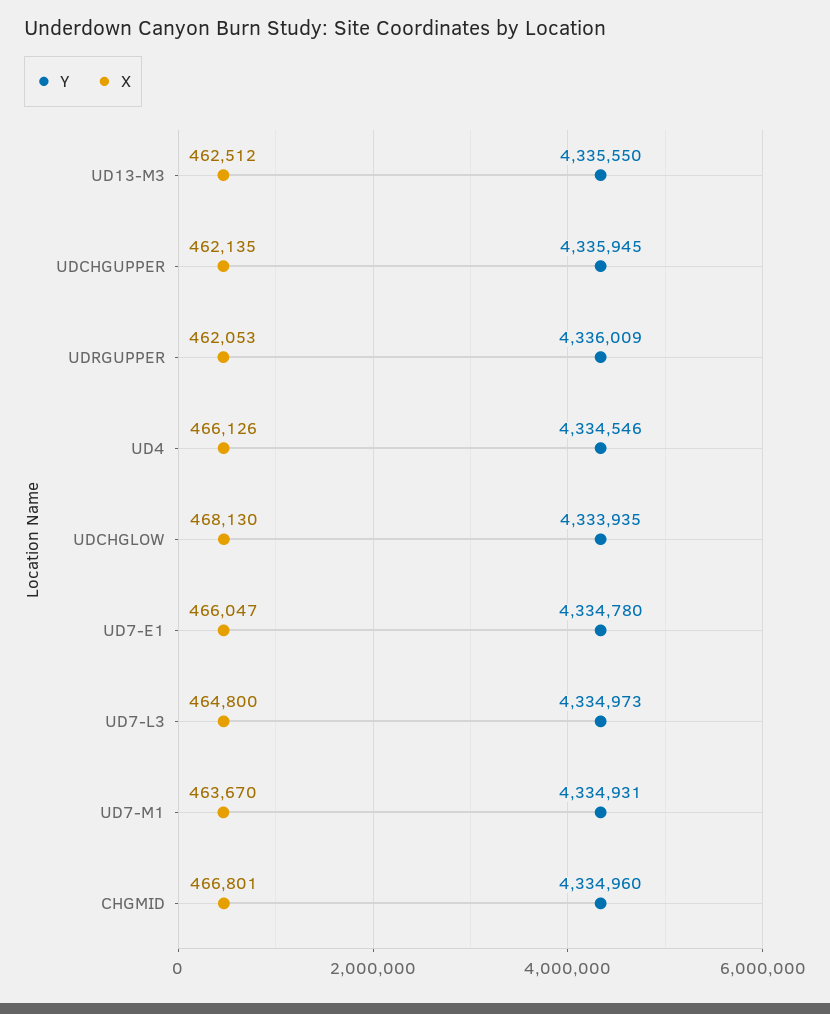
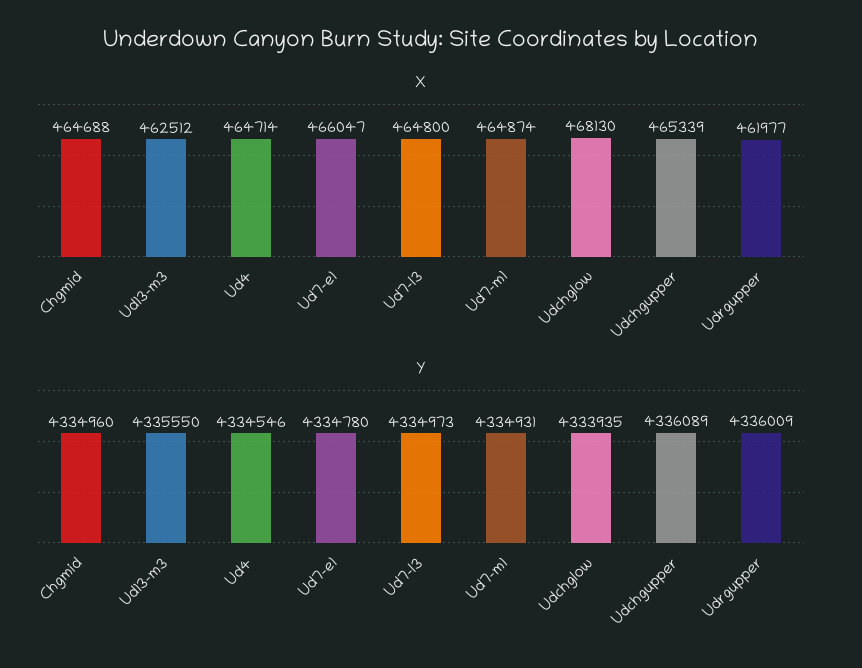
  {
    "Y": {
      "UD13-M3": 4335550,
-     "UDCHGUPPER": 4335945,
+     "UDCHGUPPER": 4336089,
      "UDRGUPPER": 4336009,
      "UD4": 4334546,
      "UDCHGLOW": 4333935,
      "UD7-E1": 4334780,
      "UD7-L3": 4334973,
      "UD7-M1": 4334931,
      "CHGMID": 4334960
    },
    "X": {
      "UD13-M3": 462512,
-     "UDCHGUPPER": 462135,
+     "UDCHGUPPER": 465339,
-     "UDRGUPPER": 462053,
+     "UDRGUPPER": 461977,
-     "UD4": 466126,
+     "UD4": 464714,
      "UDCHGLOW": 468130,
      "UD7-E1": 466047,
      "UD7-L3": 464800,
-     "UD7-M1": 463670,
+     "UD7-M1": 464874,
-     "CHGMID": 466801
+     "CHGMID": 464688
    }
  }

